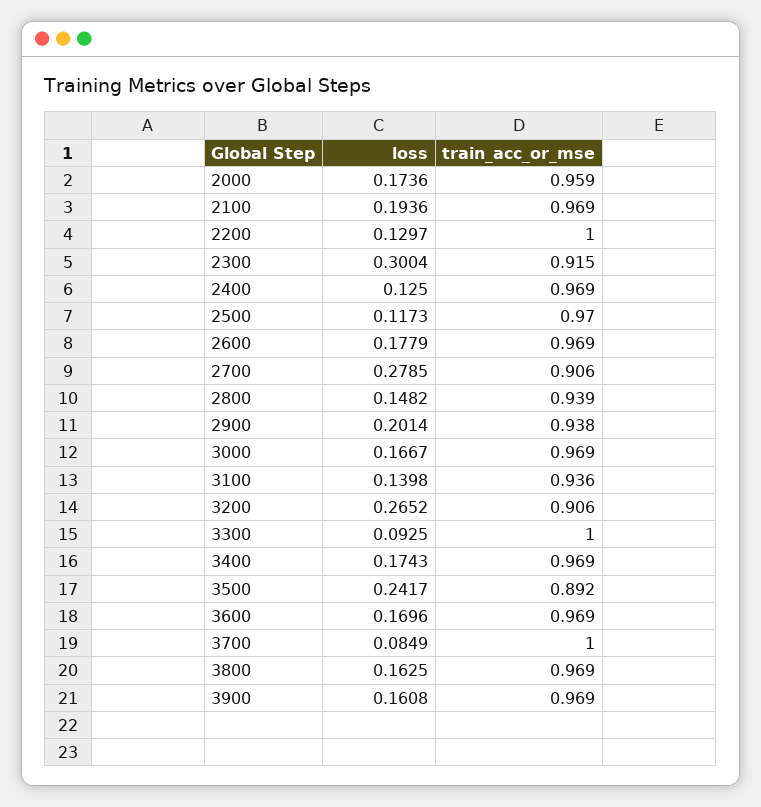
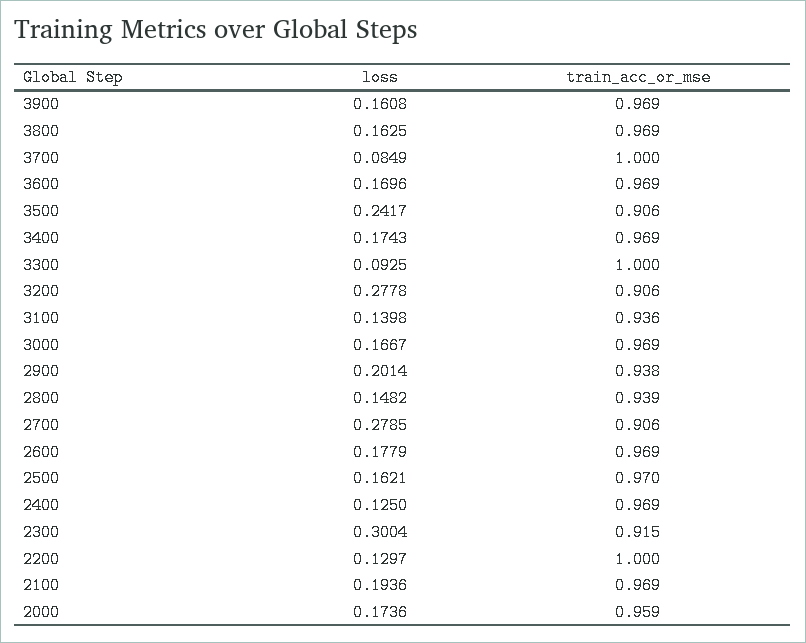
  {
    "loss": {
      "2000": 0.1736,
      "2100": 0.1936,
      "2200": 0.1297,
      "2300": 0.3004,
      "2400": 0.125,
-     "2500": 0.1173,
+     "2500": 0.1621,
      "2600": 0.1779,
      "2700": 0.2785,
      "2800": 0.1482,
      "2900": 0.2014,
      "3000": 0.1667,
      "3100": 0.1398,
-     "3200": 0.2652,
+     "3200": 0.2778,
      "3300": 0.0925,
      "3400": 0.1743,
      "3500": 0.2417,
      "3600": 0.1696,
      "3700": 0.0849,
      "3800": 0.1625,
      "3900": 0.1608
    },
    "train_acc_or_mse": {
      "2000": 0.959,
      "2100": 0.969,
      "2200": 1,
      "2300": 0.915,
      "2400": 0.969,
      "2500": 0.97,
      "2600": 0.969,
      "2700": 0.906,
      "2800": 0.939,
      "2900": 0.938,
      "3000": 0.969,
      "3100": 0.936,
      "3200": 0.906,
      "3300": 1,
      "3400": 0.969,
-     "3500": 0.892,
+     "3500": 0.906,
      "3600": 0.969,
      "3700": 1,
      "3800": 0.969,
      "3900": 0.969
    }
  }

